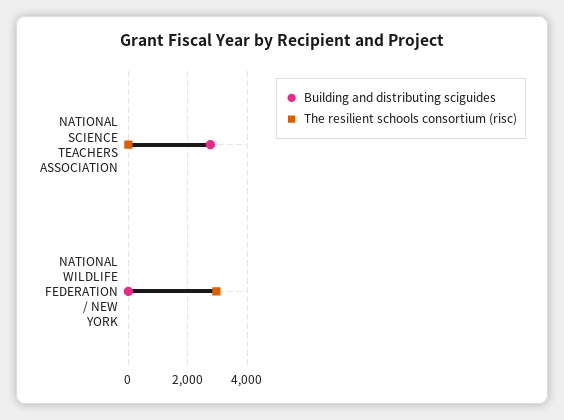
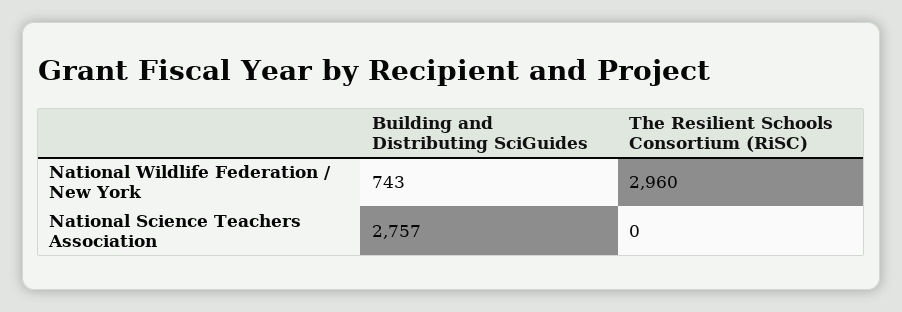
  {
    "Building and distributing sciguides": {
      "NATIONAL SCIENCE TEACHERS ASSOCIATION": 2757,
-     "NATIONAL WILDLIFE FEDERATION / NEW YORK": 0
+     "NATIONAL WILDLIFE FEDERATION / NEW YORK": 743
    },
    "The resilient schools consortium (risc)": {
      "NATIONAL SCIENCE TEACHERS ASSOCIATION": 0,
      "NATIONAL WILDLIFE FEDERATION / NEW YORK": 2960
    }
  }

